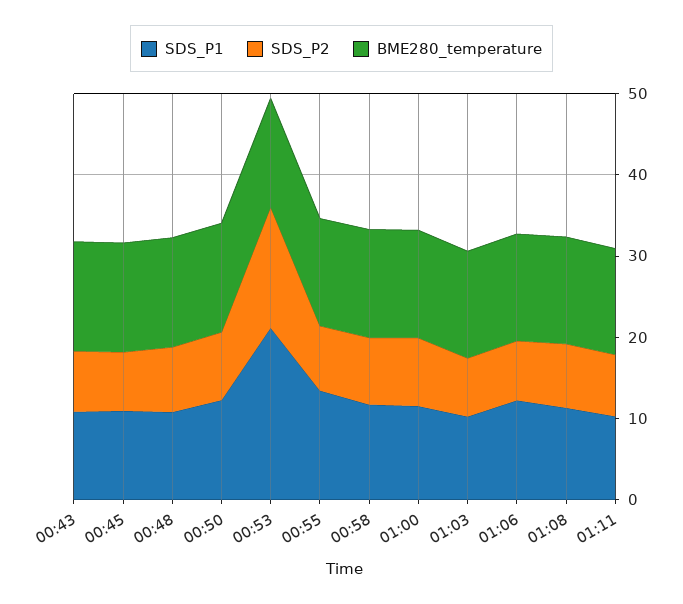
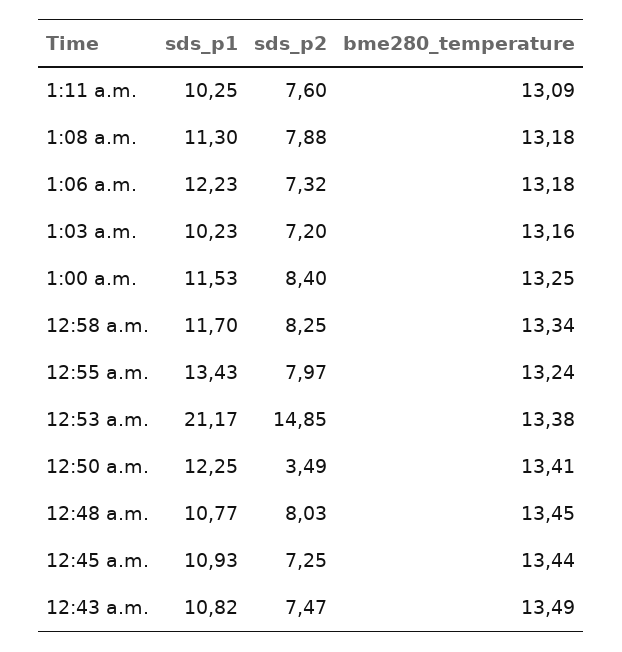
  {
    "SDS_P1": {
      "00:43": 10.82,
      "00:45": 10.93,
      "00:48": 10.77,
      "00:50": 12.25,
      "00:53": 21.17,
      "00:55": 13.43,
      "00:58": 11.7,
      "01:00": 11.53,
      "01:03": 10.23,
      "01:06": 12.23,
      "01:08": 11.3,
      "01:11": 10.25
    },
    "SDS_P2": {
      "00:43": 7.47,
      "00:45": 7.25,
      "00:48": 8.03,
-     "00:50": 8,
+     "00:50": 3.49,
      "00:53": 14.85,
      "00:55": 7.97,
      "00:58": 8.25,
      "01:00": 8.4,
      "01:03": 7.2,
      "01:06": 7.32,
      "01:08": 7.88,
      "01:11": 7.6
    },
    "BME280_temperature": {
      "00:43": 13.49,
      "00:45": 13.44,
      "00:48": 13.45,
      "00:50": 13.41,
      "00:53": 13.38,
      "00:55": 13.24,
      "00:58": 13.34,
      "01:00": 13.25,
      "01:03": 13.16,
      "01:06": 13.18,
      "01:08": 13.18,
      "01:11": 13.09
    }
  }

